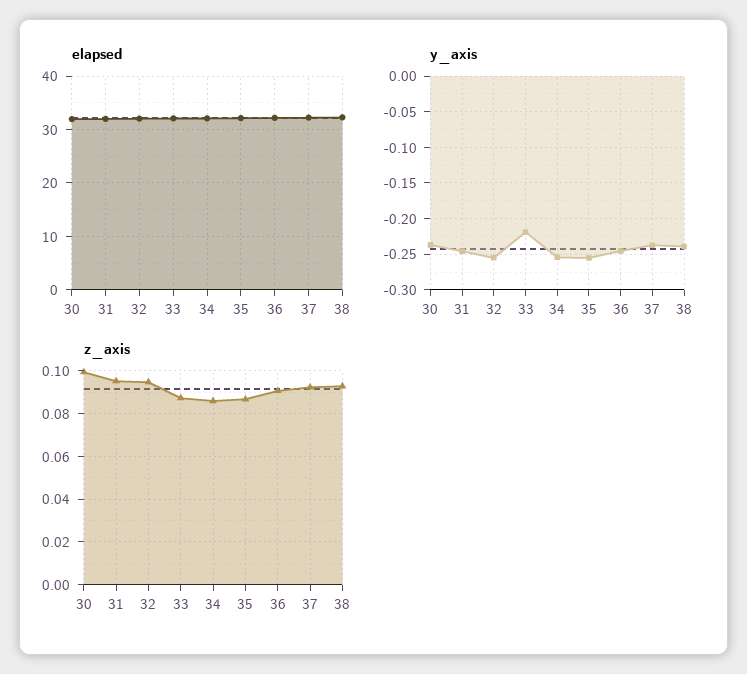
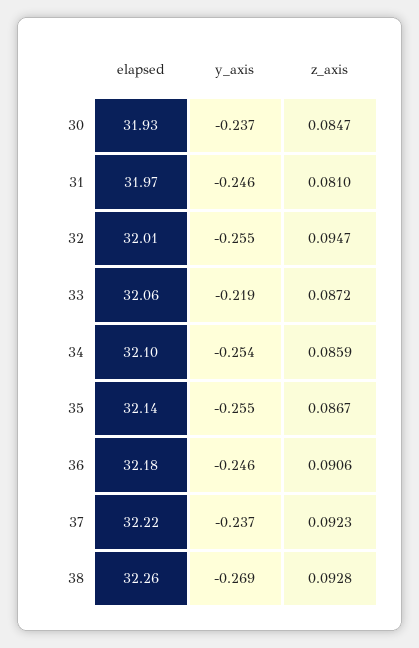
  {
    "elapsed": {
      "30": 31.93,
      "31": 31.97,
      "32": 32.01,
      "33": 32.06,
      "34": 32.1,
      "35": 32.14,
      "36": 32.18,
      "37": 32.22,
      "38": 32.26
    },
    "y_axis": {
      "30": -0.237,
      "31": -0.246,
      "32": -0.255,
      "33": -0.219,
      "34": -0.254,
      "35": -0.255,
      "36": -0.246,
      "37": -0.237,
-     "38": -0.24
+     "38": -0.269
    },
    "z_axis": {
-     "30": 0.1,
+     "30": 0.0847,
-     "31": 0.095,
+     "31": 0.081,
      "32": 0.0947,
      "33": 0.0872,
      "34": 0.0859,
      "35": 0.0867,
      "36": 0.0906,
      "37": 0.0923,
      "38": 0.0928
    }
  }

